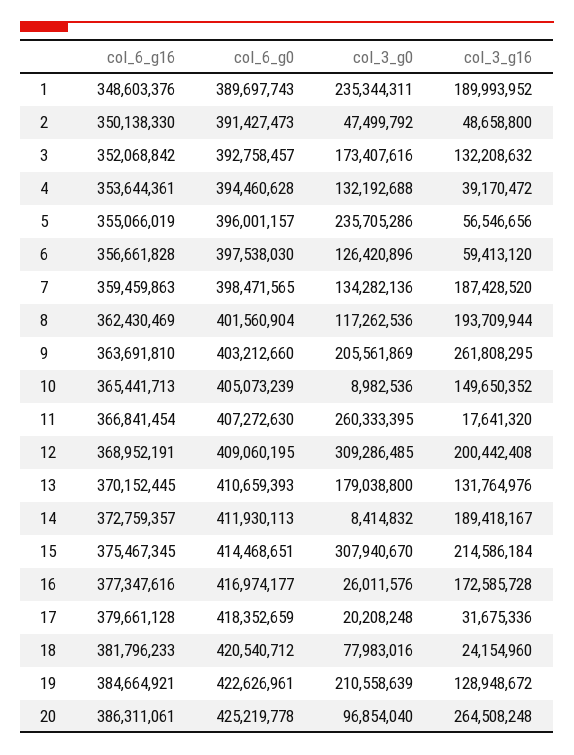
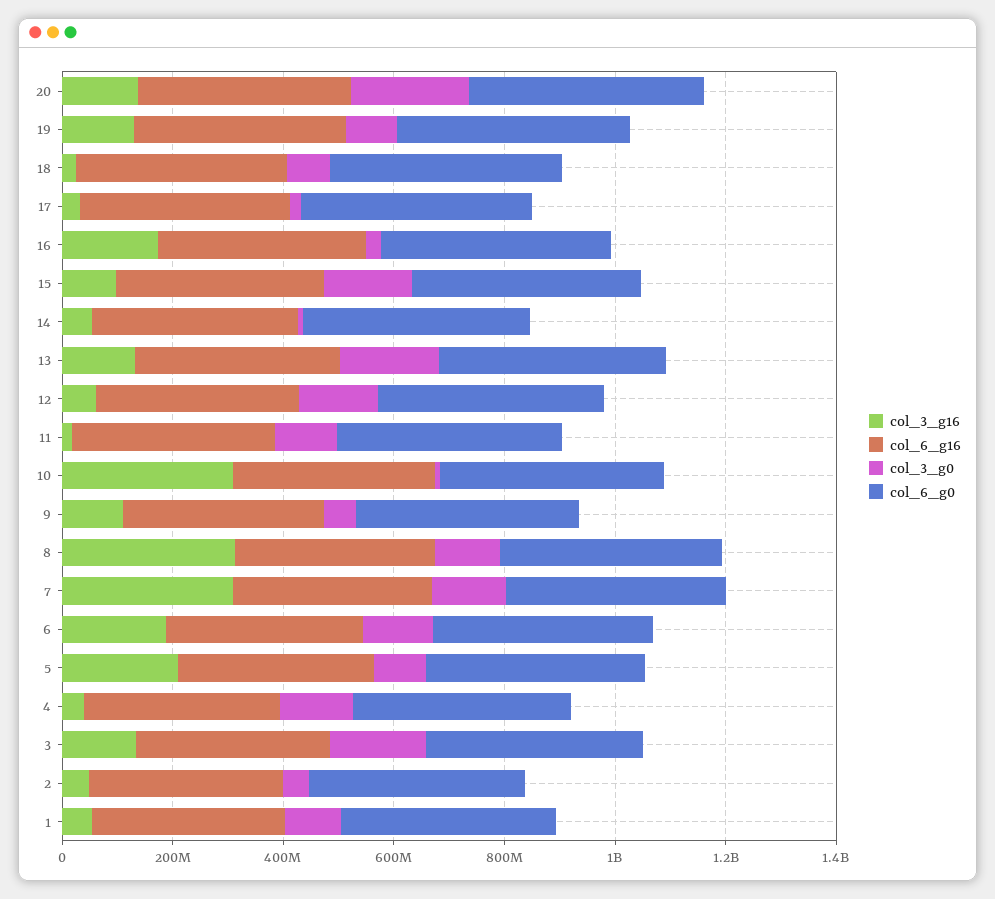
  {
    "col_6_g16": {
      "1": 348603376,
      "2": 350138330,
      "3": 352068842,
      "4": 353644361,
      "5": 355066019,
      "6": 356661828,
      "7": 359459863,
      "8": 362430469,
      "9": 363691810,
      "10": 365441713,
      "11": 366841454,
      "12": 368952191,
      "13": 370152445,
      "14": 372759357,
      "15": 375467345,
      "16": 377347616,
      "17": 379661128,
      "18": 381796233,
      "19": 384664921,
      "20": 386311061
    },
    "col_6_g0": {
      "1": 389697743,
      "2": 391427473,
      "3": 392758457,
      "4": 394460628,
      "5": 396001157,
      "6": 397538030,
      "7": 398471565,
      "8": 401560904,
      "9": 403212660,
      "10": 405073239,
      "11": 407272630,
      "12": 409060195,
      "13": 410659393,
      "14": 411930113,
      "15": 414468651,
      "16": 416974177,
      "17": 418352659,
      "18": 420540712,
      "19": 422626961,
      "20": 425219778
    },
    "col_3_g0": {
-     "1": 235344311,
+     "1": 100000000,
      "2": 47499792,
      "3": 173407616,
      "4": 132192688,
-     "5": 235705286,
+     "5": 100000000,
      "6": 126420896,
      "7": 134282136,
      "8": 117262536,
-     "9": 205561869,
+     "9": 50000000,
      "10": 8982536,
-     "11": 260333395,
+     "11": 100000000,
-     "12": 309286485,
+     "12": 150000000,
      "13": 179038800,
      "14": 8414832,
-     "15": 307940670,
+     "15": 150000000,
      "16": 26011576,
      "17": 20208248,
      "18": 77983016,
-     "19": 210558639,
+     "19": 100000000,
-     "20": 96854040
+     "20": 200000000
    },
    "col_3_g16": {
-     "1": 189993952,
+     "1": 50000000,
      "2": 48658800,
      "3": 132208632,
      "4": 39170472,
-     "5": 56546656,
+     "5": 200000000,
-     "6": 59413120,
+     "6": 200000000,
-     "7": 187428520,
+     "7": 300000000,
-     "8": 193709944,
+     "8": 300000000,
-     "9": 261808295,
+     "9": 100000000,
-     "10": 149650352,
+     "10": 300000000,
      "11": 17641320,
-     "12": 200442408,
+     "12": 50000000,
      "13": 131764976,
-     "14": 189418167,
+     "14": 50000000,
-     "15": 214586184,
+     "15": 100000000,
      "16": 172585728,
      "17": 31675336,
      "18": 24154960,
      "19": 128948672,
-     "20": 264508248
+     "20": 150000000
    }
  }

